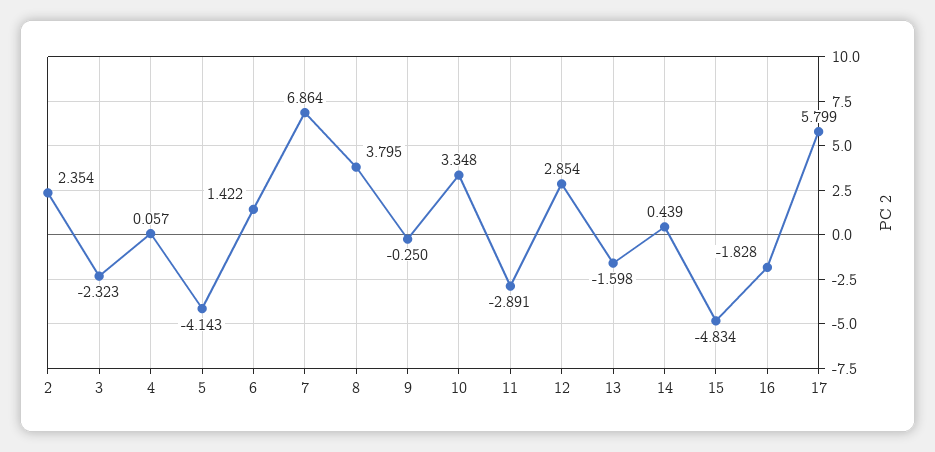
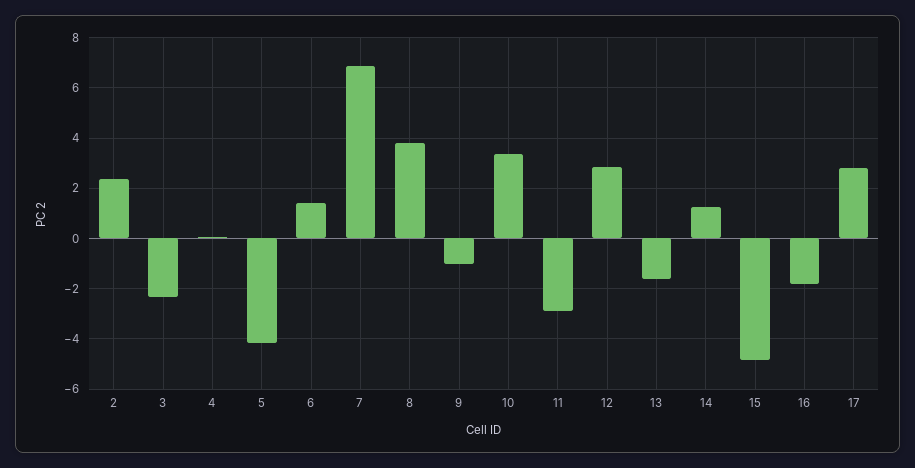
  {
    "2": 2.354,
    "3": -2.323,
    "4": 0.057,
    "5": -4.143,
    "6": 1.422,
    "7": 6.864,
    "8": 3.795,
-   "9": -0.25,
+   "9": -1,
    "10": 3.348,
    "11": -2.891,
    "12": 2.854,
    "13": -1.598,
-   "14": 0.439,
+   "14": 1.25,
    "15": -4.834,
    "16": -1.828,
-   "17": 5.799
+   "17": 2.75
  }

